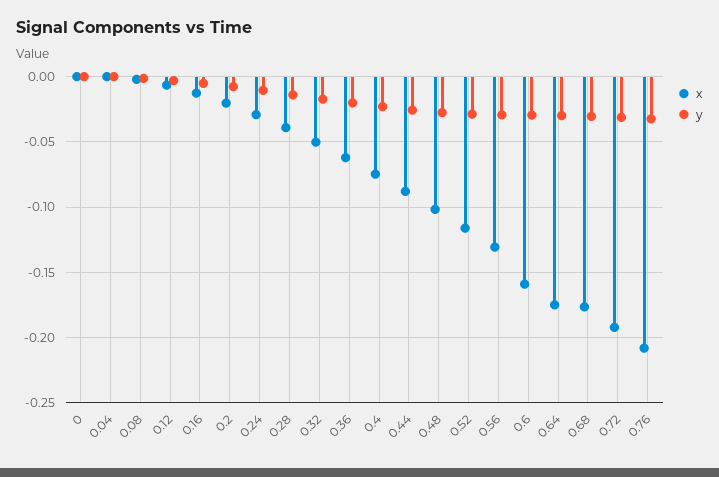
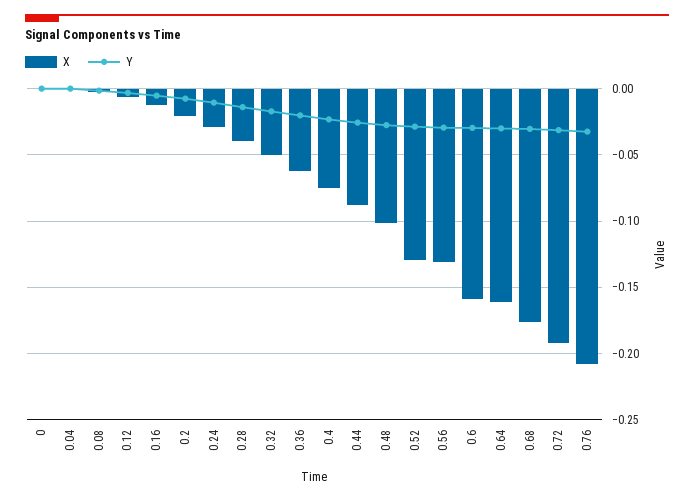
  {
    "x": {
      "0": 0,
      "0.04": 0,
      "0.08": 0,
      "0.12": -0.005,
      "0.16": -0.015,
      "0.2": -0.02,
      "0.24": -0.03,
      "0.28": -0.04,
      "0.32": -0.05,
      "0.36": -0.06,
      "0.4": -0.075,
      "0.44": -0.09,
      "0.48": -0.1,
-     "0.52": -0.115,
+     "0.52": -0.13,
      "0.56": -0.13,
      "0.6": -0.16,
-     "0.64": -0.175,
+     "0.64": -0.16,
      "0.68": -0.175,
      "0.72": -0.19,
      "0.76": -0.21
    },
    "y": {
      "0": 0,
      "0.04": 0,
      "0.08": 0,
      "0.12": -0.005,
      "0.16": -0.005,
      "0.2": -0.01,
      "0.24": -0.01,
      "0.28": -0.015,
      "0.32": -0.015,
      "0.36": -0.02,
      "0.4": -0.025,
      "0.44": -0.025,
      "0.48": -0.03,
      "0.52": -0.03,
      "0.56": -0.03,
      "0.6": -0.03,
      "0.64": -0.03,
      "0.68": -0.03,
      "0.72": -0.03,
      "0.76": -0.03
    }
  }

